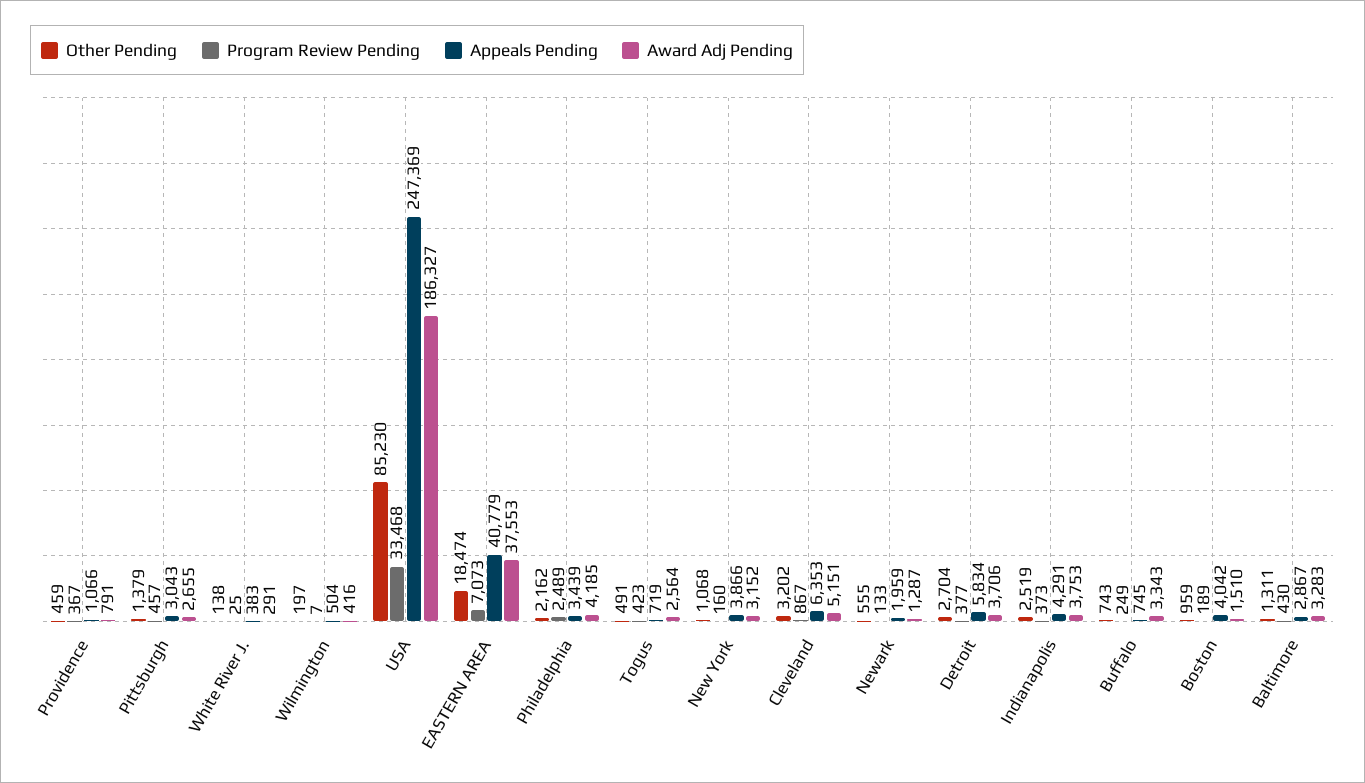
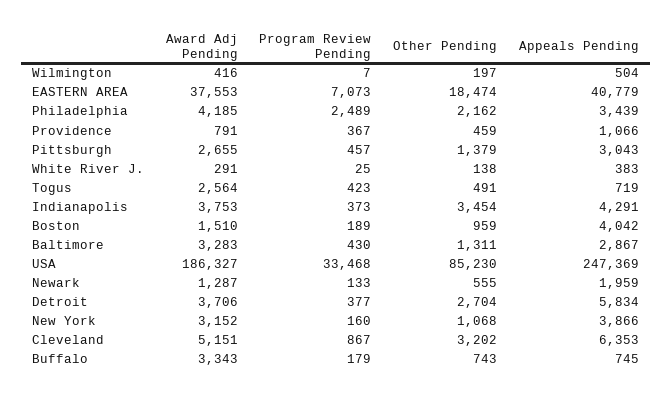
  {
    "Other Pending": {
      "Providence": 459,
      "Pittsburgh": 1379,
      "White River J.": 138,
      "Wilmington": 197,
      "USA": 85230,
      "EASTERN AREA": 18474,
      "Philadelphia": 2162,
      "Togus": 491,
      "New York": 1068,
      "Cleveland": 3202,
      "Newark": 555,
      "Detroit": 2704,
-     "Indianapolis": 2519,
+     "Indianapolis": 3454,
      "Buffalo": 743,
      "Boston": 959,
      "Baltimore": 1311
    },
    "Program Review Pending": {
      "Providence": 367,
      "Pittsburgh": 457,
      "White River J.": 25,
      "Wilmington": 7,
      "USA": 33468,
      "EASTERN AREA": 7073,
      "Philadelphia": 2489,
      "Togus": 423,
      "New York": 160,
      "Cleveland": 867,
      "Newark": 133,
      "Detroit": 377,
      "Indianapolis": 373,
-     "Buffalo": 249,
+     "Buffalo": 179,
      "Boston": 189,
      "Baltimore": 430
    },
    "Appeals Pending": {
      "Providence": 1066,
      "Pittsburgh": 3043,
      "White River J.": 383,
      "Wilmington": 504,
      "USA": 247369,
      "EASTERN AREA": 40779,
      "Philadelphia": 3439,
      "Togus": 719,
      "New York": 3866,
      "Cleveland": 6353,
      "Newark": 1959,
      "Detroit": 5834,
      "Indianapolis": 4291,
      "Buffalo": 745,
      "Boston": 4042,
      "Baltimore": 2867
    },
    "Award Adj Pending": {
      "Providence": 791,
      "Pittsburgh": 2655,
      "White River J.": 291,
      "Wilmington": 416,
      "USA": 186327,
      "EASTERN AREA": 37553,
      "Philadelphia": 4185,
      "Togus": 2564,
      "New York": 3152,
      "Cleveland": 5151,
      "Newark": 1287,
      "Detroit": 3706,
      "Indianapolis": 3753,
      "Buffalo": 3343,
      "Boston": 1510,
      "Baltimore": 3283
    }
  }

